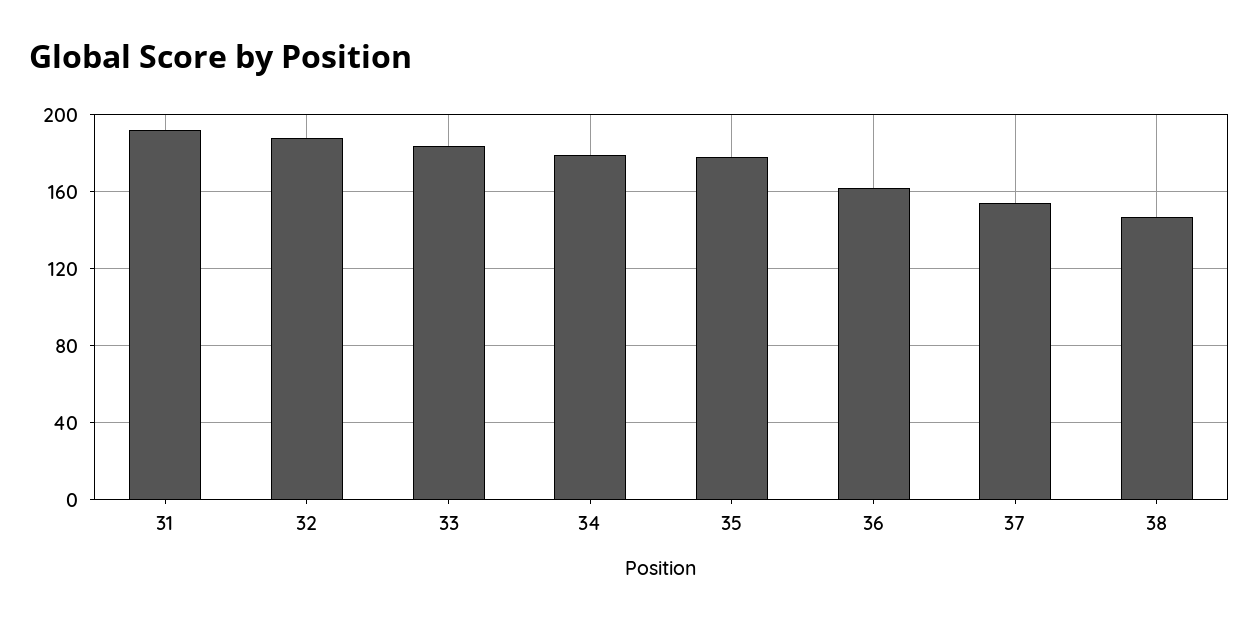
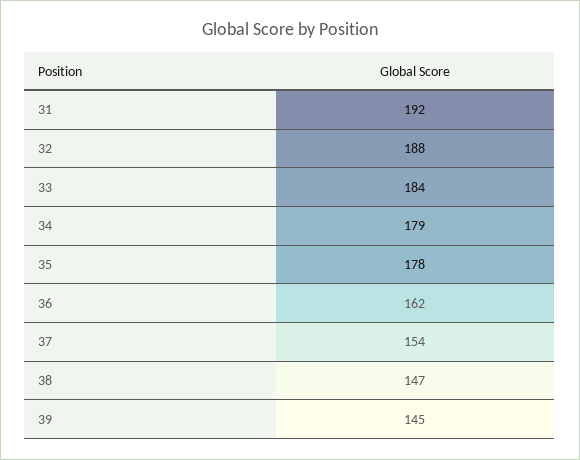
  {
    "31": 192,
    "32": 188,
    "33": 184,
    "34": 179,
    "35": 178,
    "36": 162,
    "37": 154,
-   "38": 147
+   "38": 147,
+   "39": 145
  }

